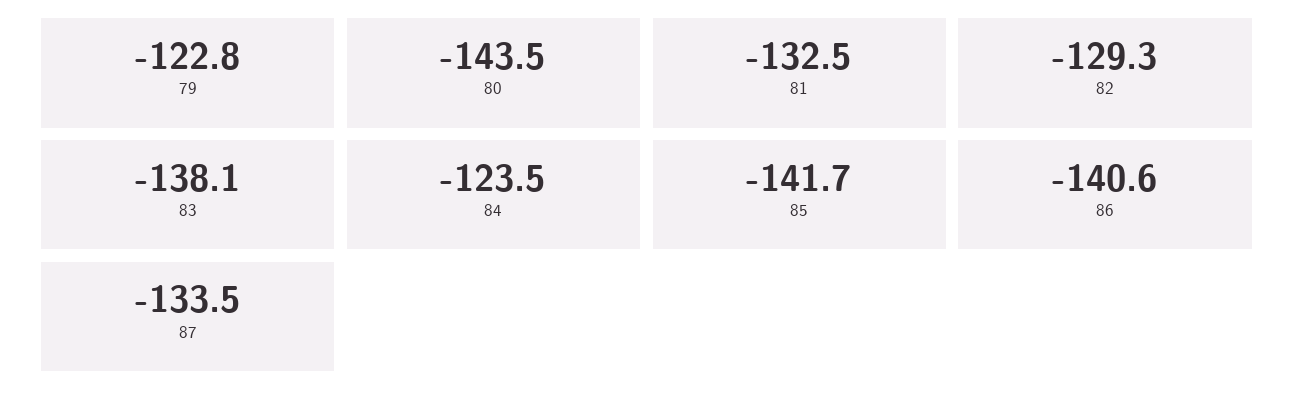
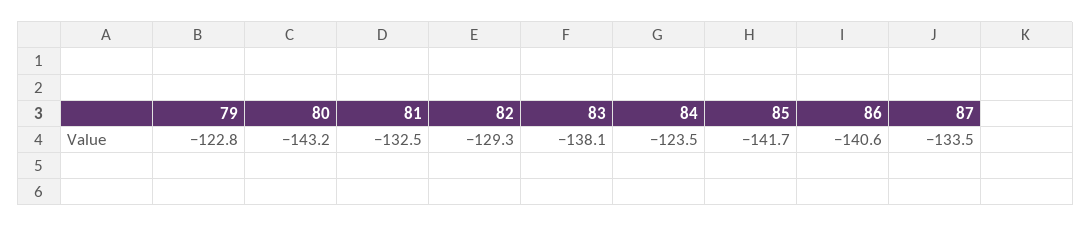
  {
    "79": -122.8,
-   "80": -143.5,
+   "80": -143.2,
    "81": -132.5,
    "82": -129.3,
    "83": -138.1,
    "84": -123.5,
    "85": -141.7,
    "86": -140.6,
    "87": -133.5
  }

